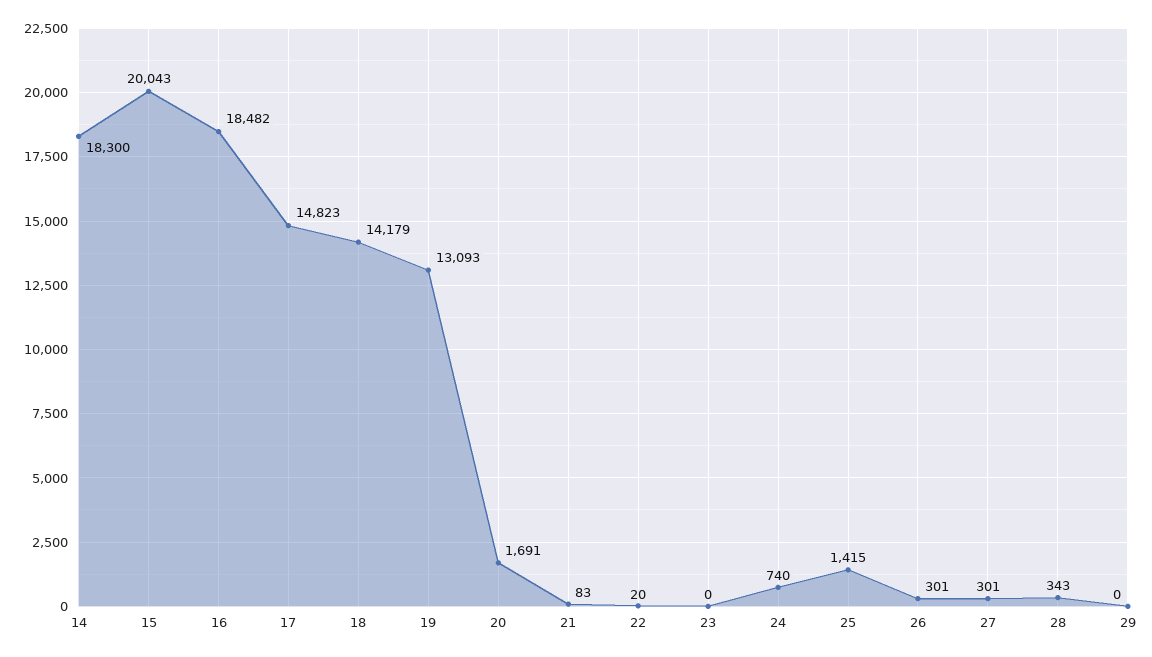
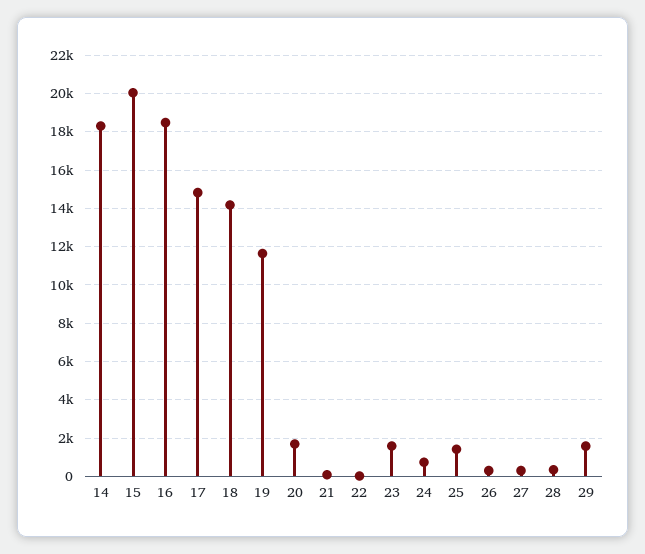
  {
    "14": 18300,
    "15": 20043,
    "16": 18482,
    "17": 14823,
    "18": 14179,
-   "19": 13093,
+   "19": 11500,
    "20": 1691,
    "21": 83,
    "22": 20,
-   "23": 0,
+   "23": 1500,
    "24": 740,
    "25": 1415,
    "26": 301,
    "27": 301,
    "28": 343,
-   "29": 0
+   "29": 1500
  }

